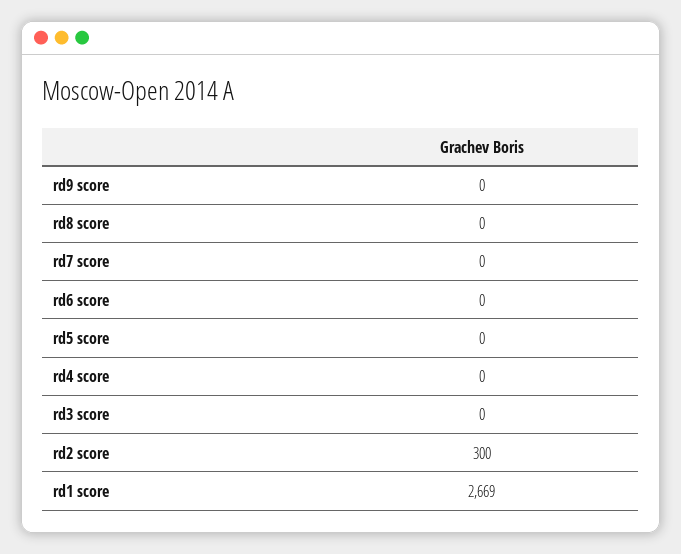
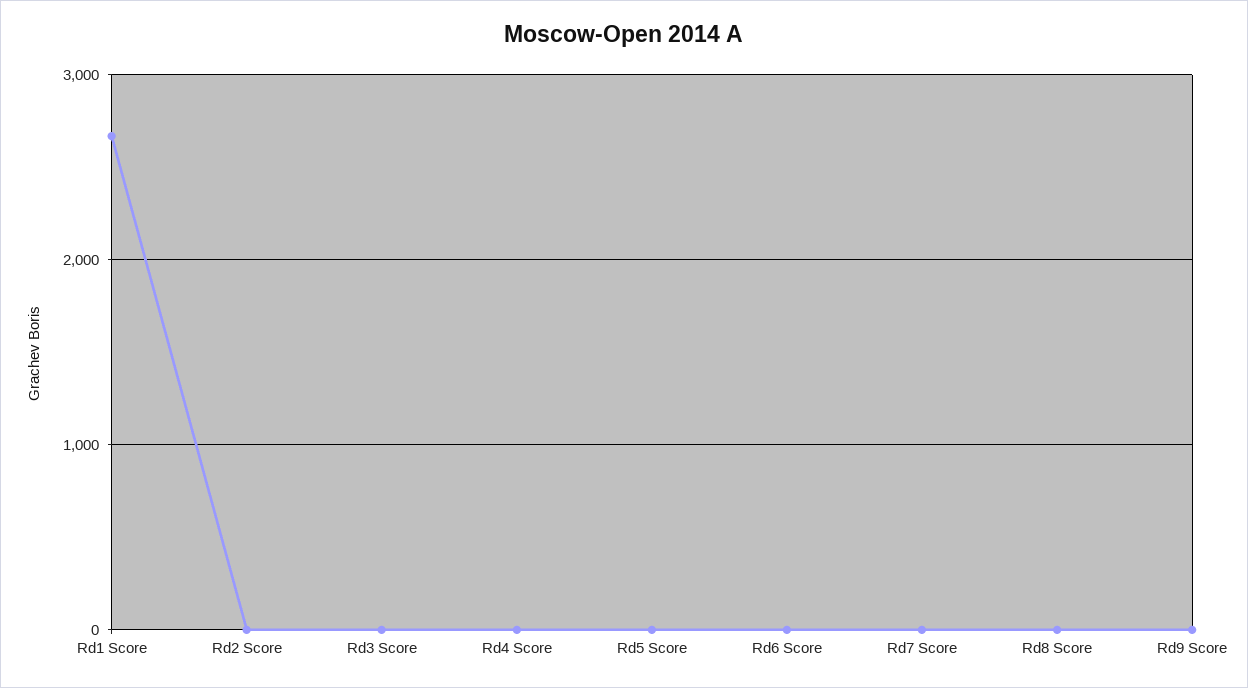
  {
    "rd9 score": 0,
    "rd8 score": 0,
    "rd7 score": 0,
    "rd6 score": 0,
    "rd5 score": 0,
    "rd4 score": 0,
    "rd3 score": 0,
-   "rd2 score": 300,
+   "rd2 score": 0,
    "rd1 score": 2669
  }

